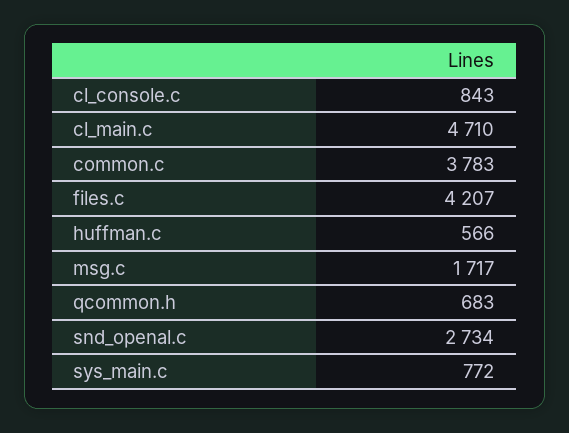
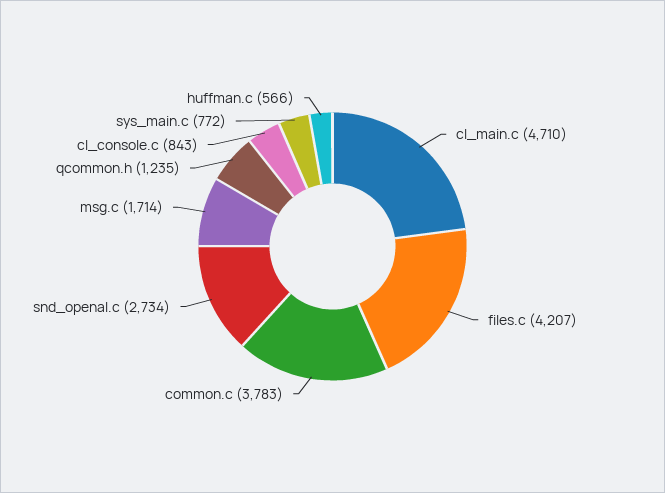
  {
    "cl_console.c": 843,
    "cl_main.c": 4710,
    "common.c": 3783,
    "files.c": 4207,
    "huffman.c": 566,
-   "msg.c": 1717,
+   "msg.c": 1714,
-   "qcommon.h": 683,
+   "qcommon.h": 1235,
    "snd_openal.c": 2734,
    "sys_main.c": 772
  }

